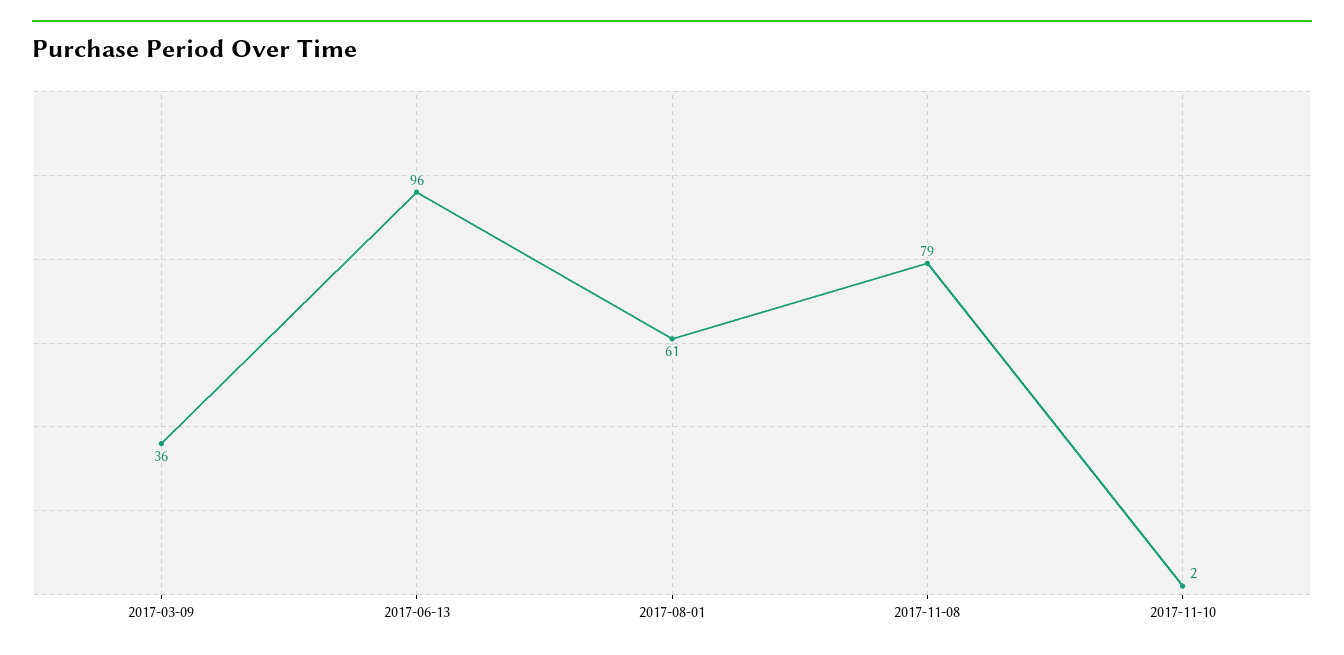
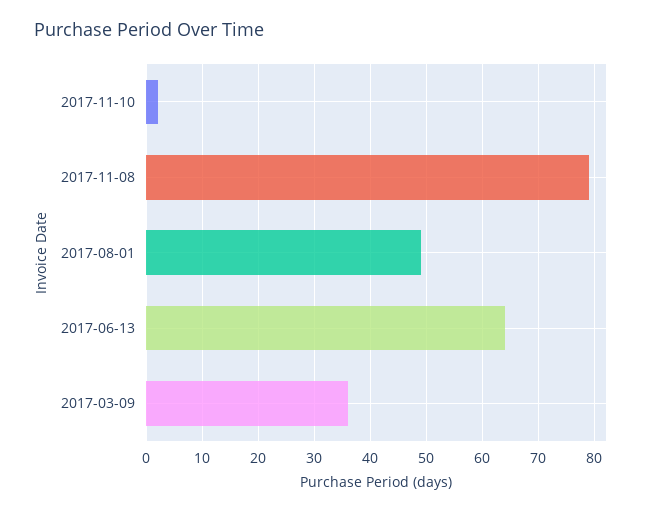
  {
    "2017-03-09": 36,
-   "2017-06-13": 96,
+   "2017-06-13": 65,
-   "2017-08-01": 61,
+   "2017-08-01": 50,
    "2017-11-08": 79,
    "2017-11-10": 2
  }

